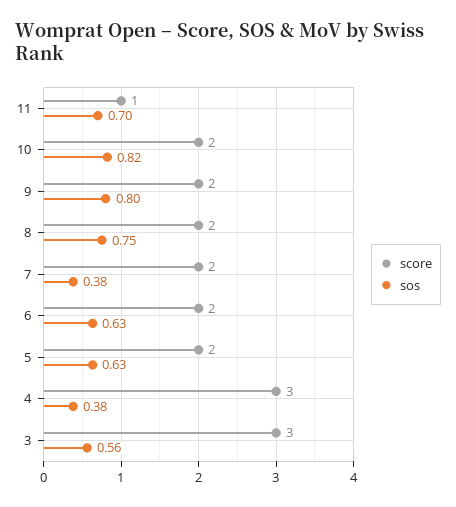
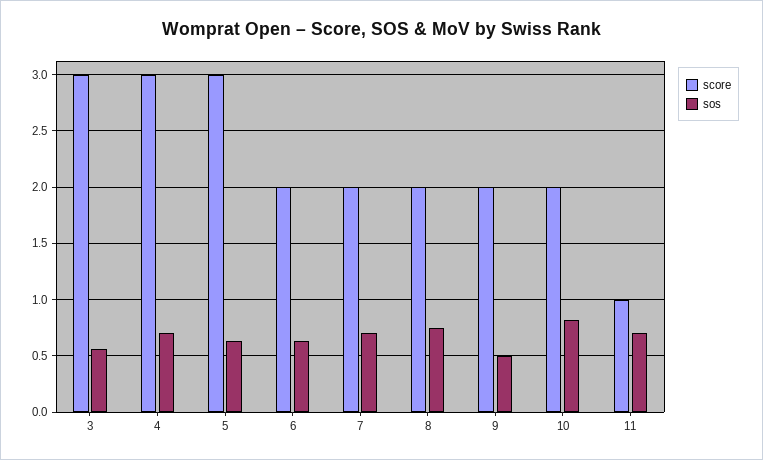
  {
    "score": {
      "11": 1,
      "10": 2,
      "9": 2,
      "8": 2,
      "7": 2,
      "6": 2,
-     "5": 2,
+     "5": 3,
      "4": 3,
      "3": 3
    },
    "sos": {
      "11": 0.7,
      "10": 0.82,
-     "9": 0.8,
+     "9": 0.5,
      "8": 0.75,
-     "7": 0.38,
+     "7": 0.7,
      "6": 0.63,
      "5": 0.63,
-     "4": 0.38,
+     "4": 0.7,
      "3": 0.56
    }
  }

